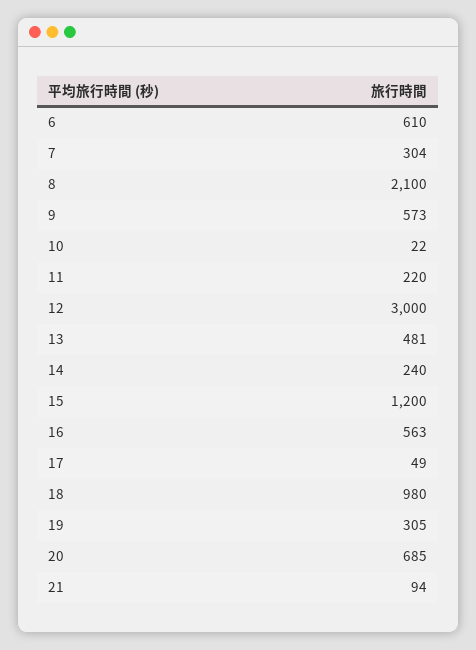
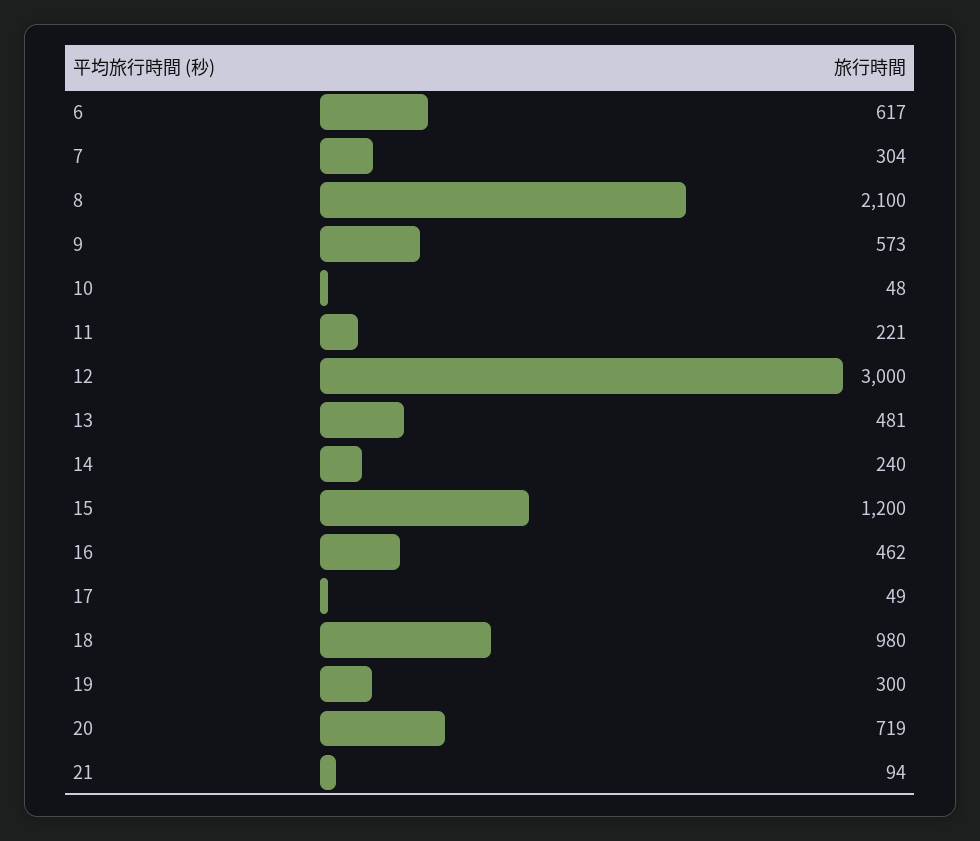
  {
-   "6": 610,
+   "6": 617,
    "7": 304,
    "8": 2100,
    "9": 573,
-   "10": 22,
+   "10": 48,
-   "11": 220,
+   "11": 221,
    "12": 3000,
    "13": 481,
    "14": 240,
    "15": 1200,
-   "16": 563,
+   "16": 462,
    "17": 49,
    "18": 980,
-   "19": 305,
+   "19": 300,
-   "20": 685,
+   "20": 719,
    "21": 94
  }

